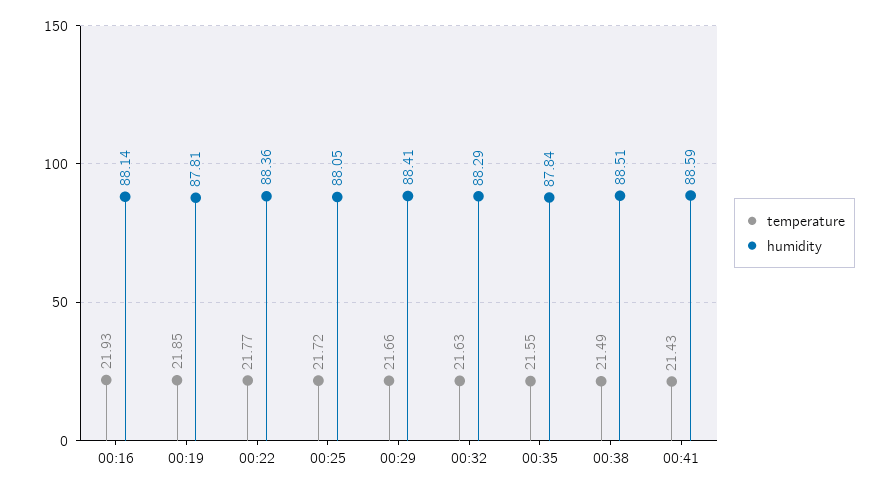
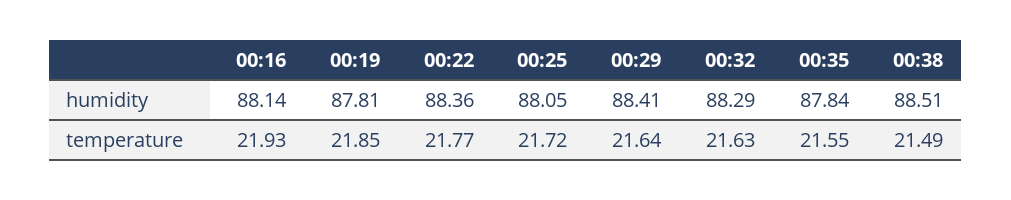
  {
    "temperature": {
      "00:16": 21.93,
      "00:19": 21.85,
      "00:22": 21.77,
      "00:25": 21.72,
-     "00:29": 21.66,
+     "00:29": 21.64,
      "00:32": 21.63,
      "00:35": 21.55,
-     "00:38": 21.49,
+     "00:38": 21.49
-     "00:41": 21.43
    },
    "humidity": {
      "00:16": 88.14,
      "00:19": 87.81,
      "00:22": 88.36,
      "00:25": 88.05,
      "00:29": 88.41,
      "00:32": 88.29,
      "00:35": 87.84,
-     "00:38": 88.51,
+     "00:38": 88.51
-     "00:41": 88.59
    }
  }

